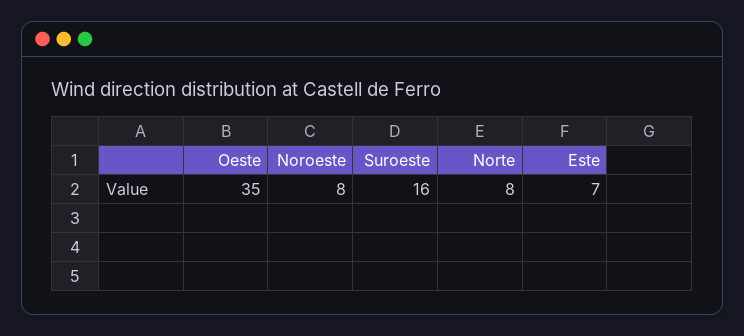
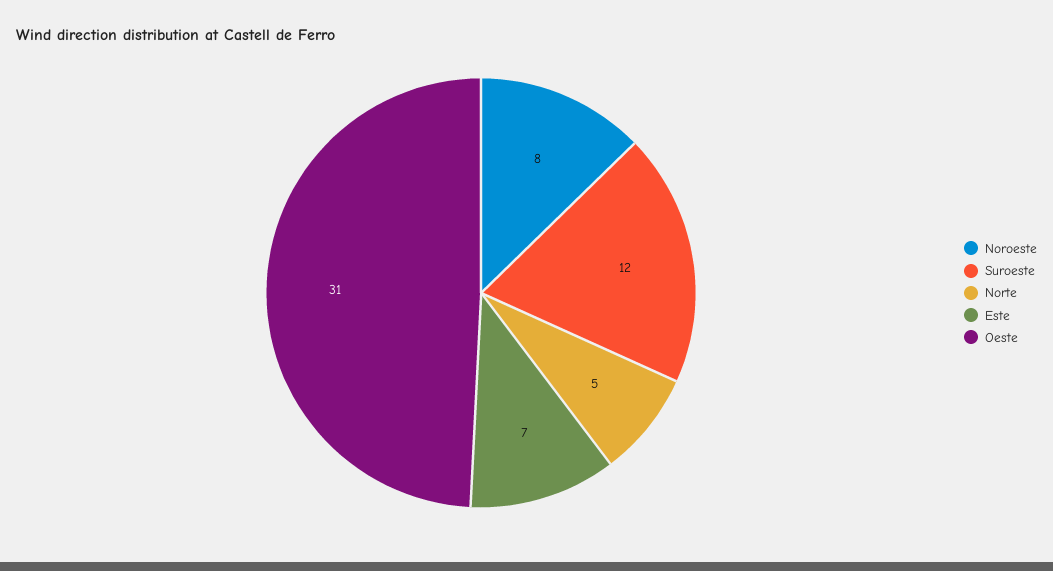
  {
-   "Oeste": 35,
+   "Oeste": 31,
    "Noroeste": 8,
-   "Suroeste": 16,
+   "Suroeste": 12,
-   "Norte": 8,
+   "Norte": 5,
    "Este": 7
  }

